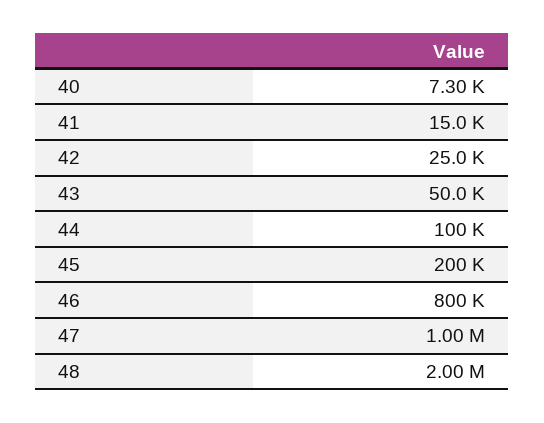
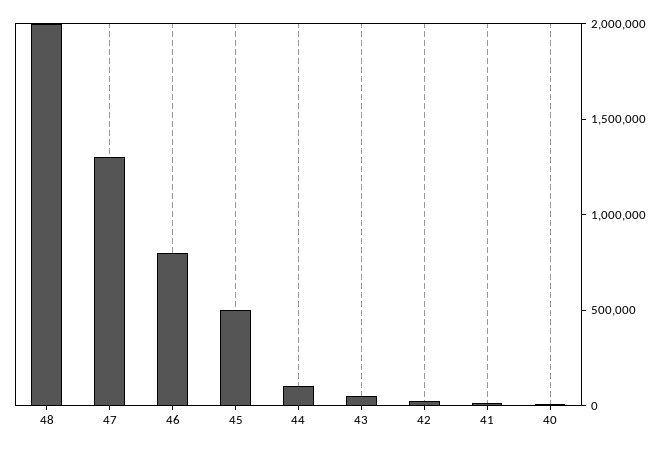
  {
    "40": 7300,
    "41": 15000,
    "42": 25000,
    "43": 50000,
    "44": 100000,
-   "45": 200000,
+   "45": 500000,
    "46": 800000,
-   "47": 1000000,
+   "47": 1300000,
    "48": 2000000
  }

